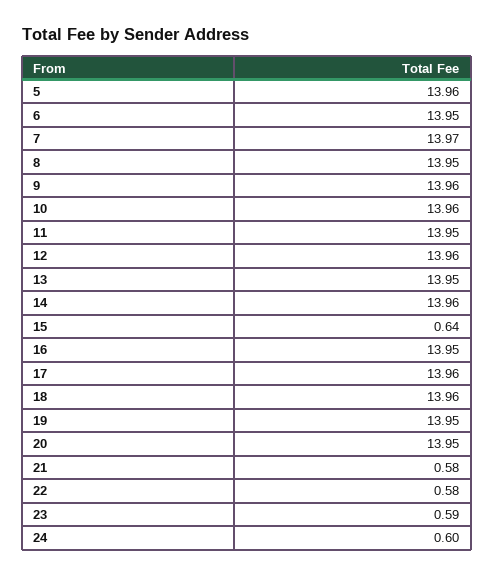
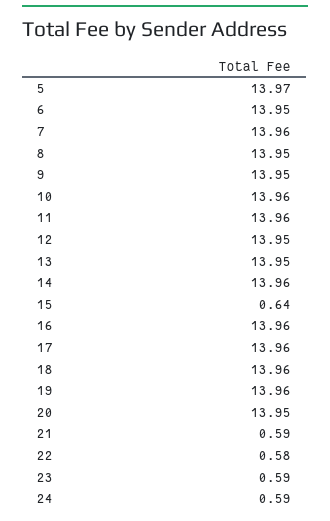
  {
-   "5": 13.96,
+   "5": 13.97,
    "6": 13.95,
-   "7": 13.97,
+   "7": 13.96,
    "8": 13.95,
-   "9": 13.96,
+   "9": 13.95,
    "10": 13.96,
-   "11": 13.95,
+   "11": 13.96,
-   "12": 13.96,
+   "12": 13.95,
    "13": 13.95,
    "14": 13.96,
    "15": 0.64,
-   "16": 13.95,
+   "16": 13.96,
    "17": 13.96,
    "18": 13.96,
-   "19": 13.95,
+   "19": 13.96,
    "20": 13.95,
-   "21": 0.58,
+   "21": 0.59,
    "22": 0.58,
    "23": 0.59,
-   "24": 0.6
+   "24": 0.59
  }

